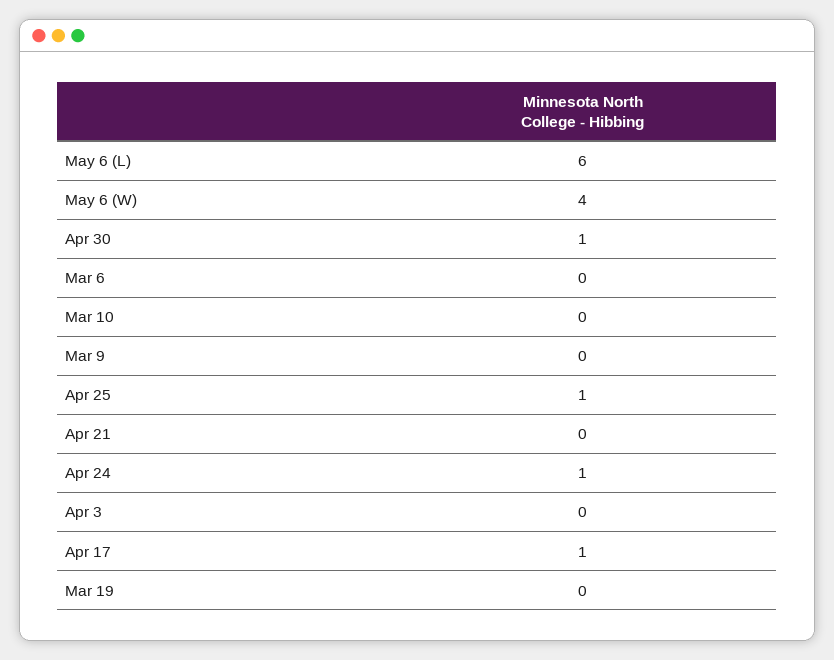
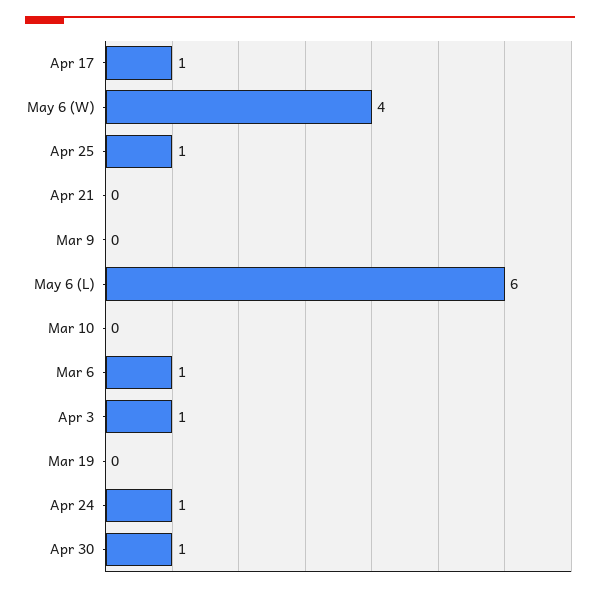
  {
    "May 6 (L)": 6,
    "May 6 (W)": 4,
    "Apr 30": 1,
-   "Mar 6": 0,
+   "Mar 6": 1,
    "Mar 10": 0,
    "Mar 9": 0,
    "Apr 25": 1,
    "Apr 21": 0,
    "Apr 24": 1,
-   "Apr 3": 0,
+   "Apr 3": 1,
    "Apr 17": 1,
    "Mar 19": 0
  }

